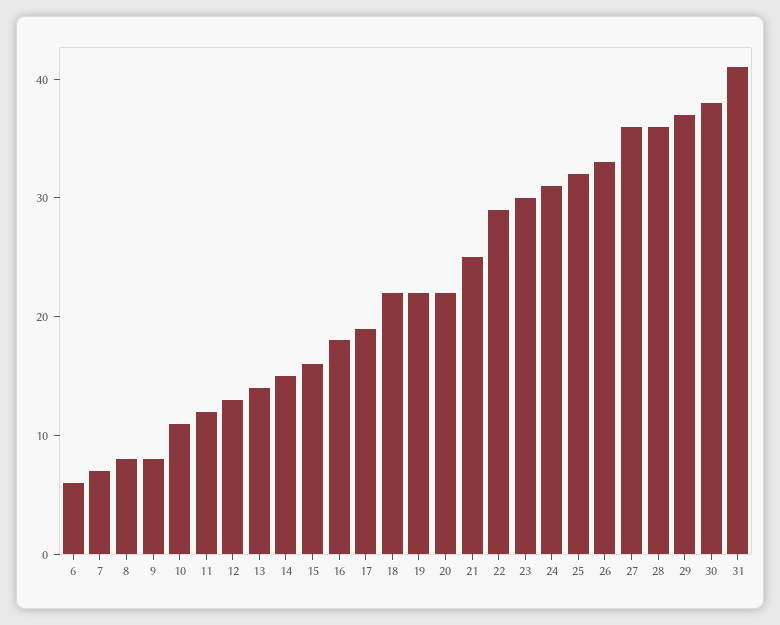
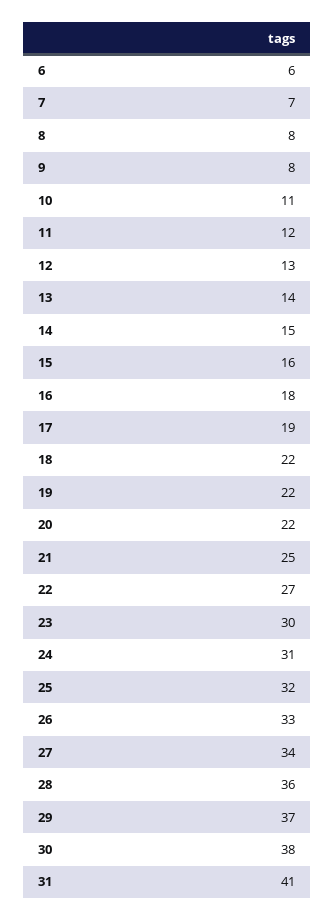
  {
    "6": 6,
    "7": 7,
    "8": 8,
    "9": 8,
    "10": 11,
    "11": 12,
    "12": 13,
    "13": 14,
    "14": 15,
    "15": 16,
    "16": 18,
    "17": 19,
    "18": 22,
    "19": 22,
    "20": 22,
    "21": 25,
-   "22": 29,
+   "22": 27,
    "23": 30,
    "24": 31,
    "25": 32,
    "26": 33,
-   "27": 36,
+   "27": 34,
    "28": 36,
    "29": 37,
    "30": 38,
    "31": 41
  }

